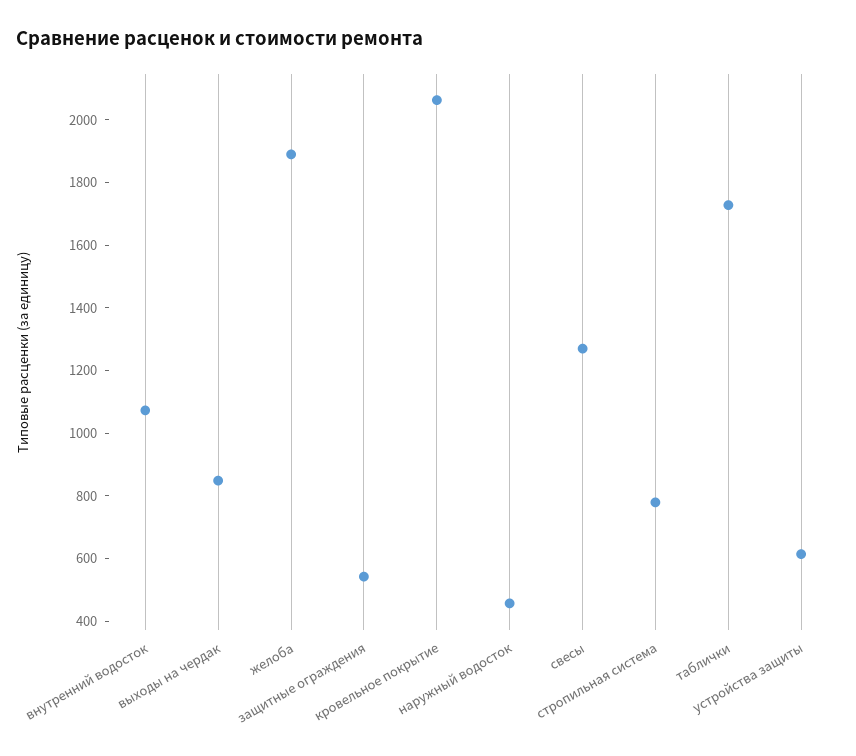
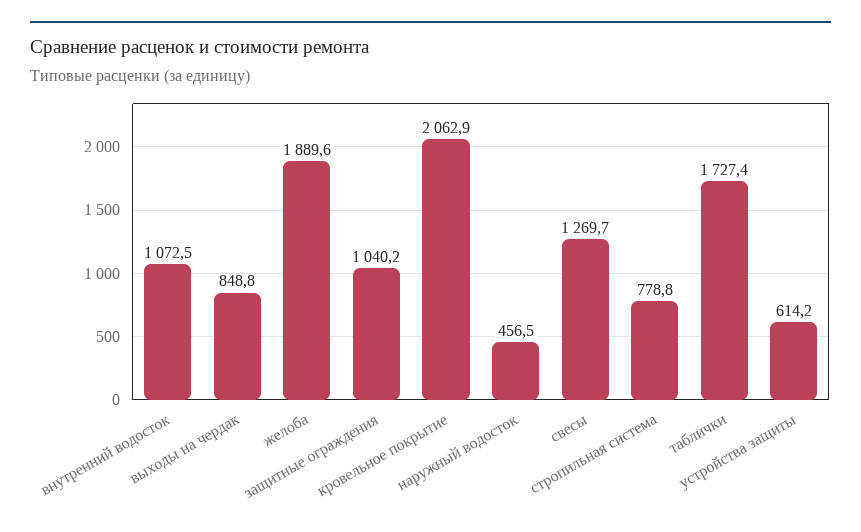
  {
    "внутренний водосток": 1072.5,
    "выходы на чердак": 848.8,
    "желоба": 1889.6,
-   "защитные ограждения": 550,
+   "защитные ограждения": 1040.2,
    "кровельное покрытие": 2062.9,
    "наружный водосток": 456.5,
    "свесы": 1269.7,
    "стропильная система": 778.8,
    "таблички": 1727.4,
    "устройства защиты": 614.2
  }

